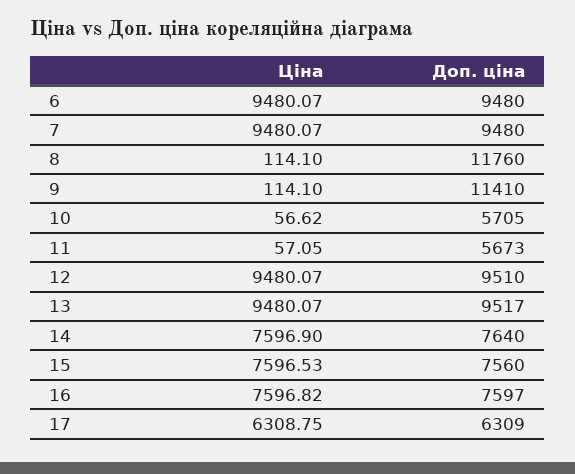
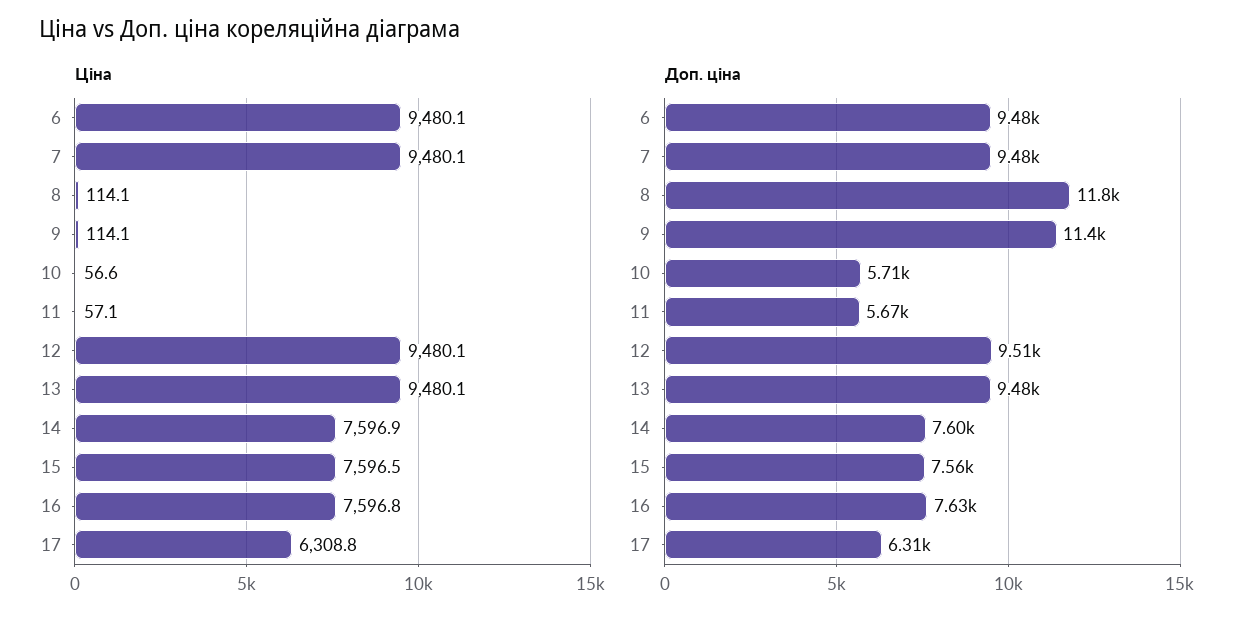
  {
    "Ціна": {
      "6": 9480.07,
      "7": 9480.07,
      "8": 114.1,
      "9": 114.1,
      "10": 56.62,
      "11": 57.05,
      "12": 9480.07,
      "13": 9480.07,
      "14": 7596.9,
      "15": 7596.53,
      "16": 7596.82,
      "17": 6308.75
    },
    "Доп. ціна": {
      "6": 9480,
      "7": 9480,
      "8": 11760,
      "9": 11410,
      "10": 5705,
      "11": 5673,
      "12": 9510,
-     "13": 9517,
+     "13": 9480,
-     "14": 7640,
+     "14": 7600,
      "15": 7560,
-     "16": 7597,
+     "16": 7630,
      "17": 6309
    }
  }

